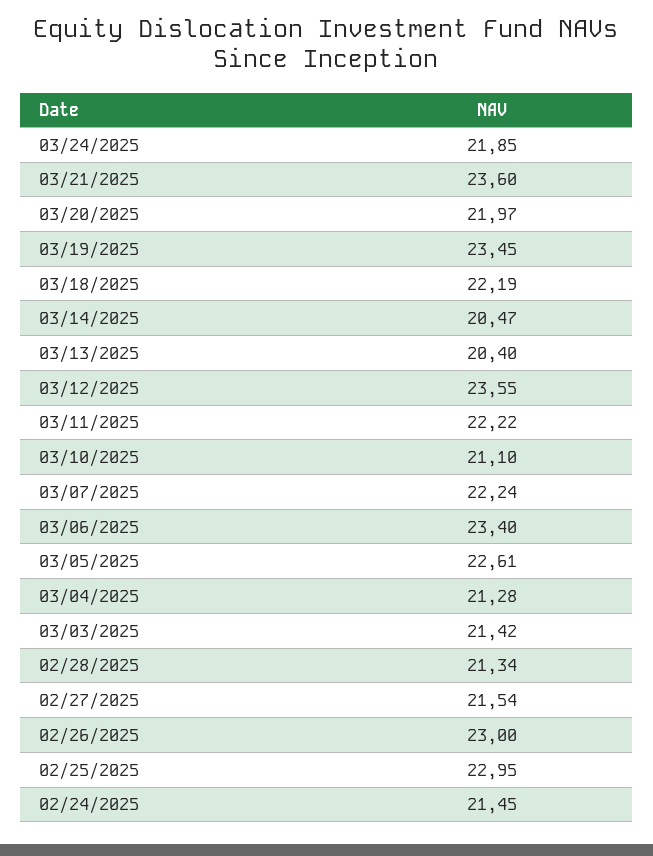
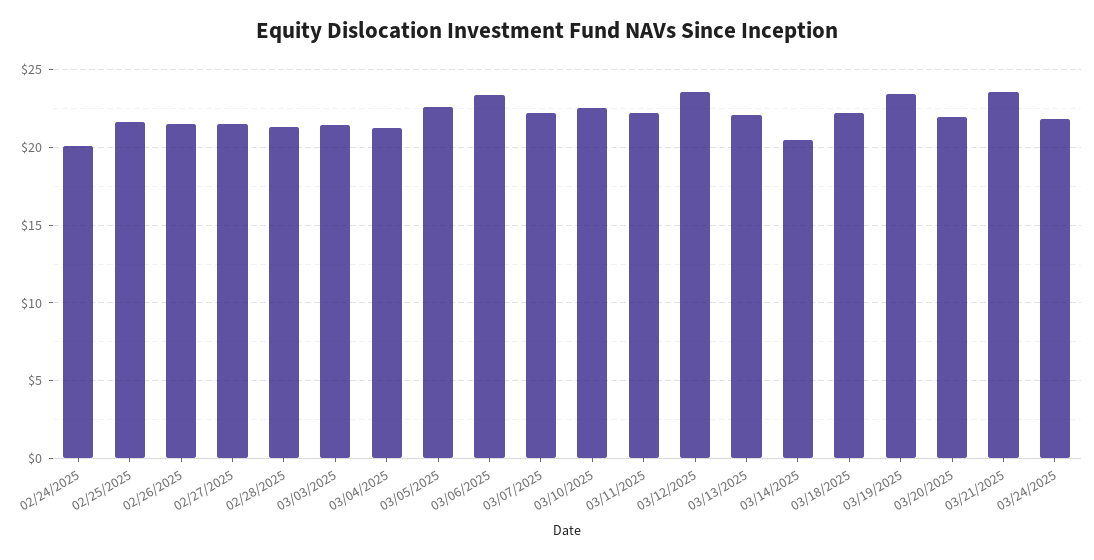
  {
    "03/24/2025": 21.85,
    "03/21/2025": 23.6,
    "03/20/2025": 21.97,
    "03/19/2025": 23.45,
    "03/18/2025": 22.19,
    "03/14/2025": 20.47,
-   "03/13/2025": 20.4,
+   "03/13/2025": 22,
    "03/12/2025": 23.55,
    "03/11/2025": 22.22,
-   "03/10/2025": 21.1,
+   "03/10/2025": 22.5,
    "03/07/2025": 22.24,
    "03/06/2025": 23.4,
    "03/05/2025": 22.61,
    "03/04/2025": 21.28,
    "03/03/2025": 21.42,
    "02/28/2025": 21.34,
    "02/27/2025": 21.54,
-   "02/26/2025": 23,
+   "02/26/2025": 21.5,
-   "02/25/2025": 22.95,
+   "02/25/2025": 21.5,
-   "02/24/2025": 21.45
+   "02/24/2025": 20
  }

